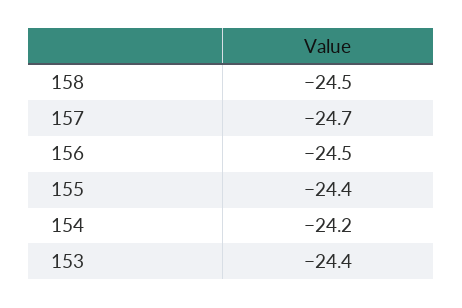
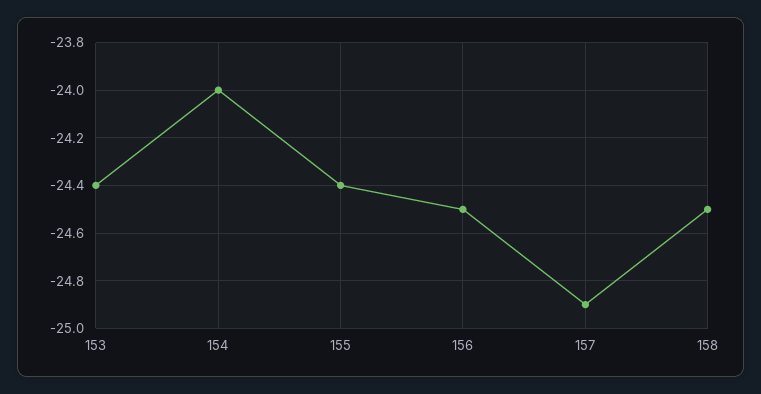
  {
    "158": -24.5,
-   "157": -24.7,
+   "157": -24.9,
    "156": -24.5,
    "155": -24.4,
-   "154": -24.2,
+   "154": -24,
    "153": -24.4
  }

